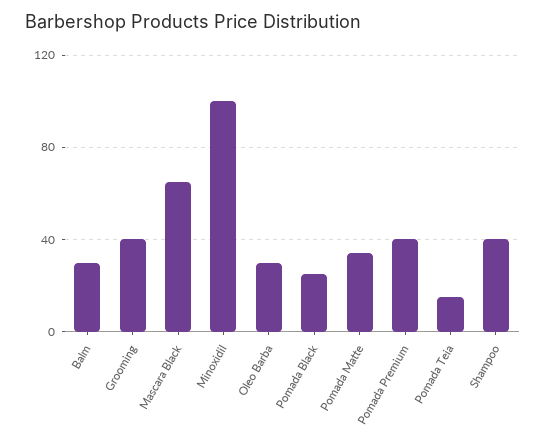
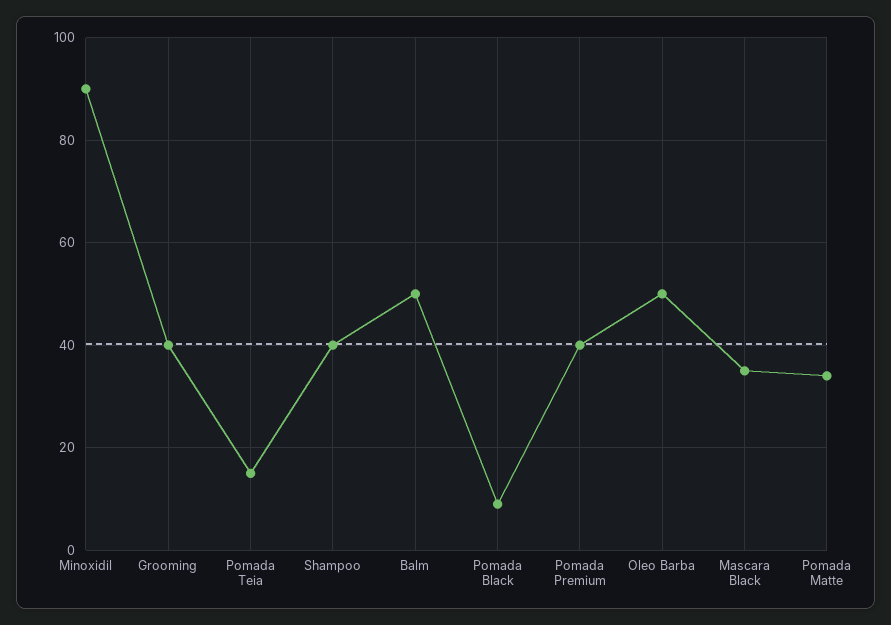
  {
-   "Balm": 30,
+   "Balm": 50,
    "Grooming": 40,
-   "Mascara Black": 65,
+   "Mascara Black": 35,
-   "Minoxidil": 100,
+   "Minoxidil": 90,
-   "Oleo Barba": 30,
+   "Oleo Barba": 50,
-   "Pomada Black": 25,
+   "Pomada Black": 10,
    "Pomada Matte": 35,
    "Pomada Premium": 40,
    "Pomada Teia": 15,
    "Shampoo": 40
  }

